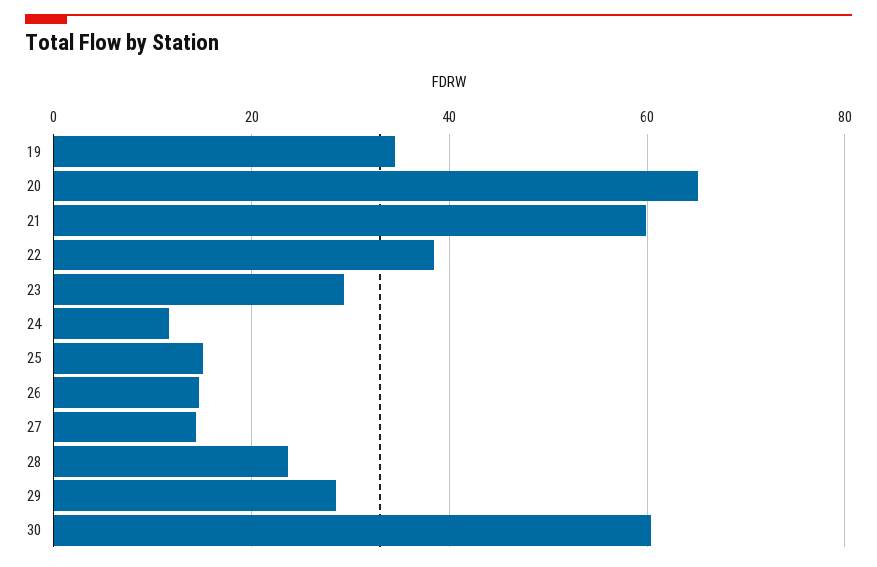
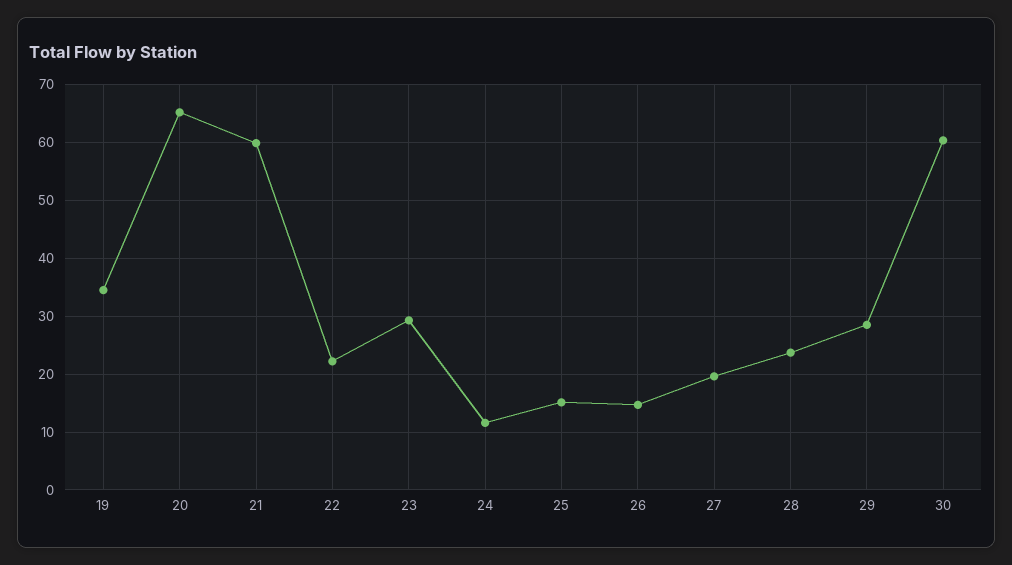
  {
    "19": 34,
    "20": 66,
    "21": 60,
-   "22": 38,
+   "22": 22,
    "23": 30,
    "24": 12,
    "25": 16,
    "26": 14,
-   "27": 14,
+   "27": 20,
    "28": 24,
    "29": 28,
    "30": 60
  }

